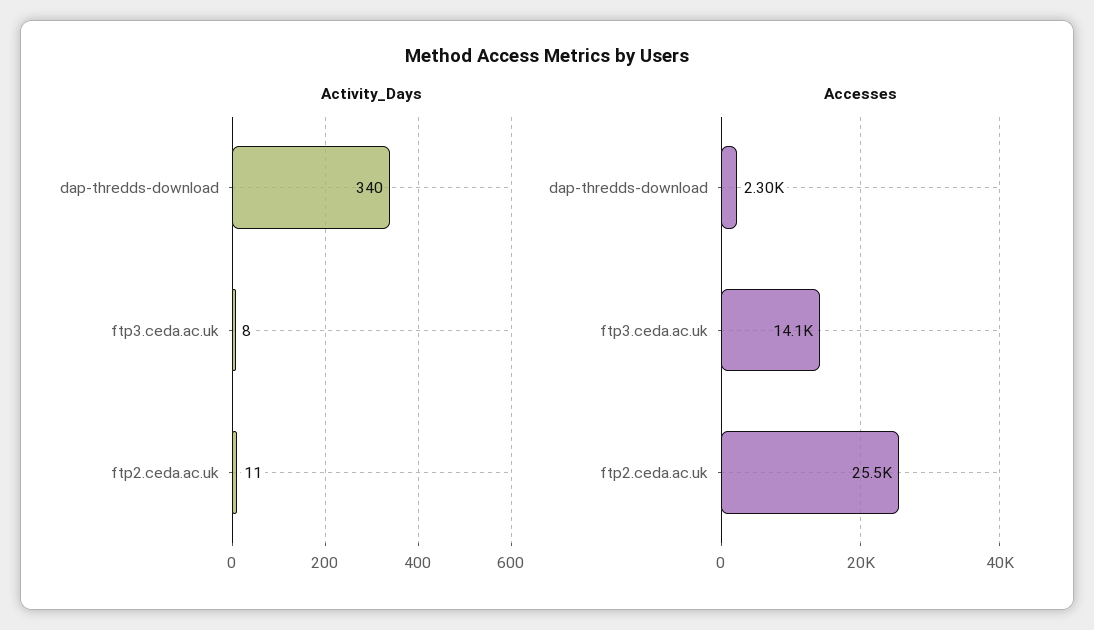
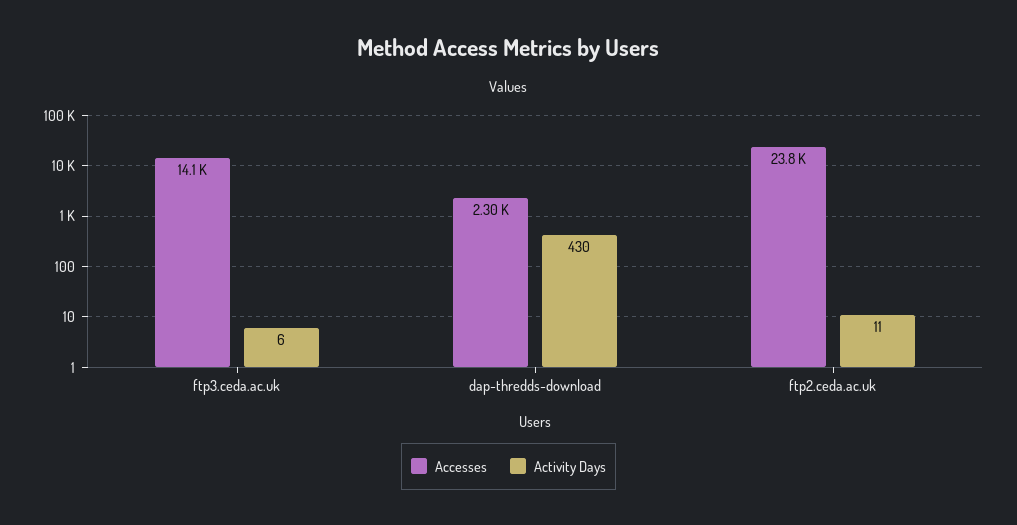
  {
    "Activity_Days": {
-     "dap-thredds-download": 340,
+     "dap-thredds-download": 430,
-     "ftp3.ceda.ac.uk": 8,
+     "ftp3.ceda.ac.uk": 6,
      "ftp2.ceda.ac.uk": 11
    },
    "Accesses": {
      "dap-thredds-download": 2300,
      "ftp3.ceda.ac.uk": 14100,
-     "ftp2.ceda.ac.uk": 25500
+     "ftp2.ceda.ac.uk": 23800
    }
  }

